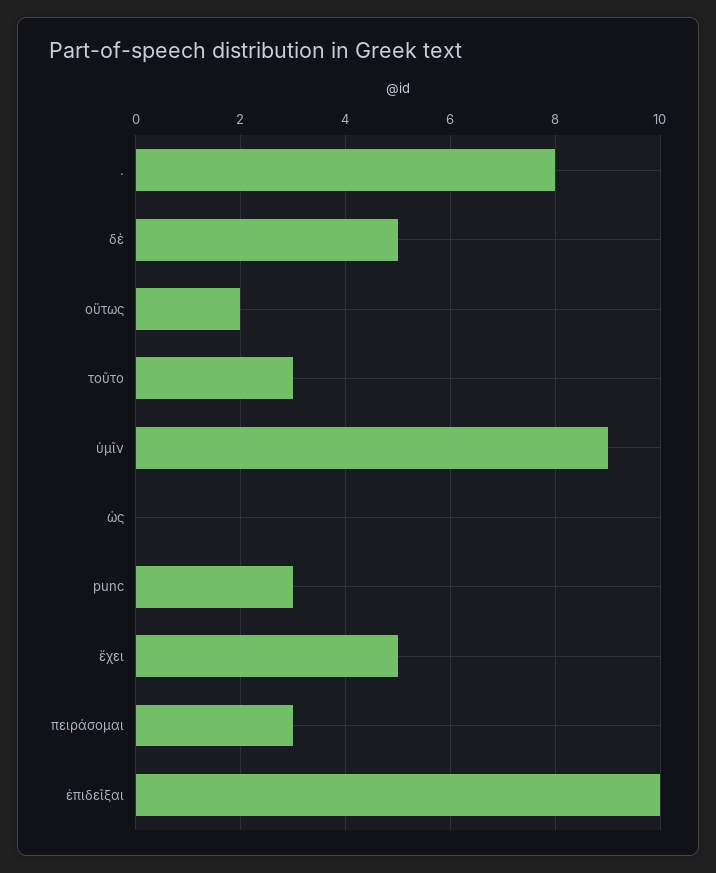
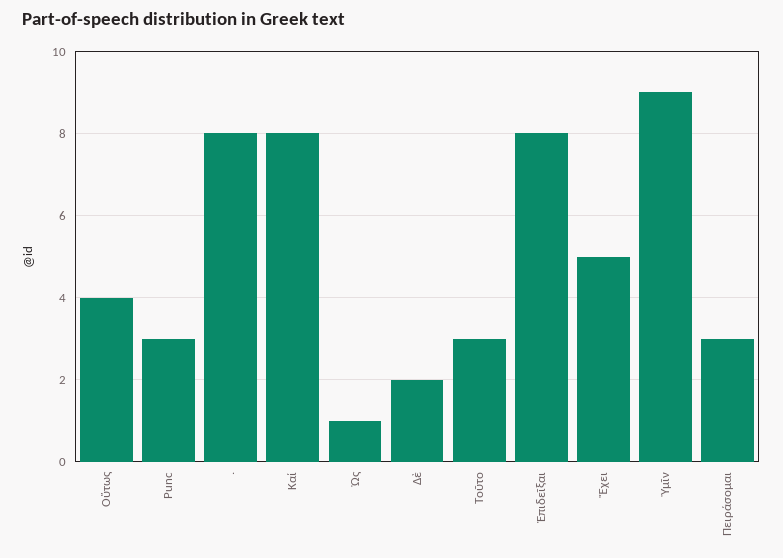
  {
    ".": 8,
-   "δὲ": 5,
+   "δὲ": 2,
-   "οὕτως": 2,
+   "οὕτως": 4,
    "τοῦτο": 3,
    "ὑμῖν": 9,
-   "ὡς": 0,
+   "ὡς": 1,
    "punc": 3,
    "ἔχει": 5,
    "πειράσομαι": 3,
-   "ἐπιδεῖξαι": 10
+   "ἐπιδεῖξαι": 8,
+   "Καί": 8
  }

